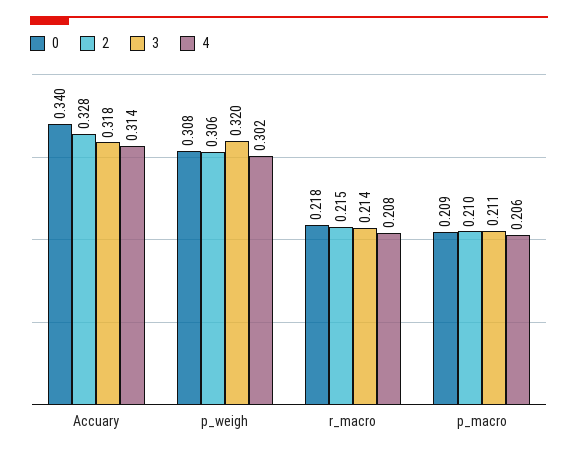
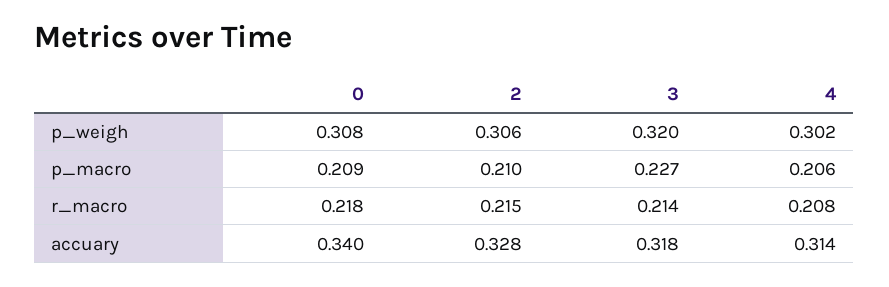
  {
    "0": {
      "Accuary": 0.34,
      "p_weigh": 0.308,
      "r_macro": 0.218,
      "p_macro": 0.209
    },
    "2": {
      "Accuary": 0.328,
      "p_weigh": 0.306,
      "r_macro": 0.215,
      "p_macro": 0.21
    },
    "3": {
      "Accuary": 0.318,
      "p_weigh": 0.32,
      "r_macro": 0.214,
-     "p_macro": 0.211
+     "p_macro": 0.227
    },
    "4": {
      "Accuary": 0.314,
      "p_weigh": 0.302,
      "r_macro": 0.208,
      "p_macro": 0.206
    }
  }

